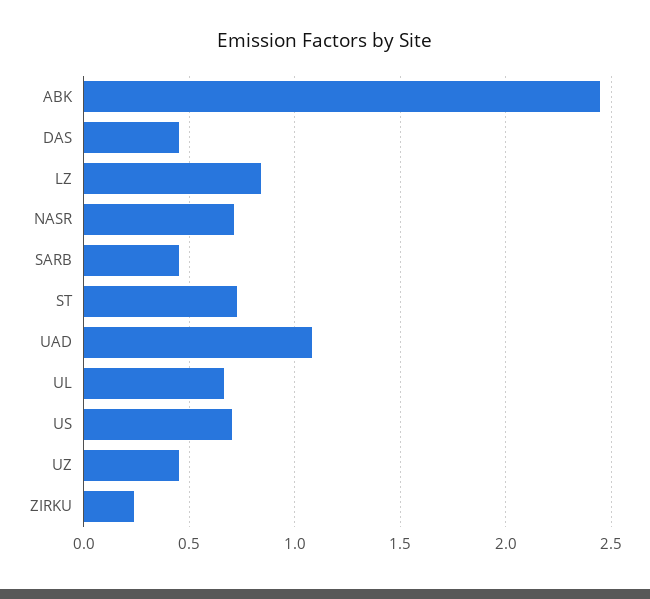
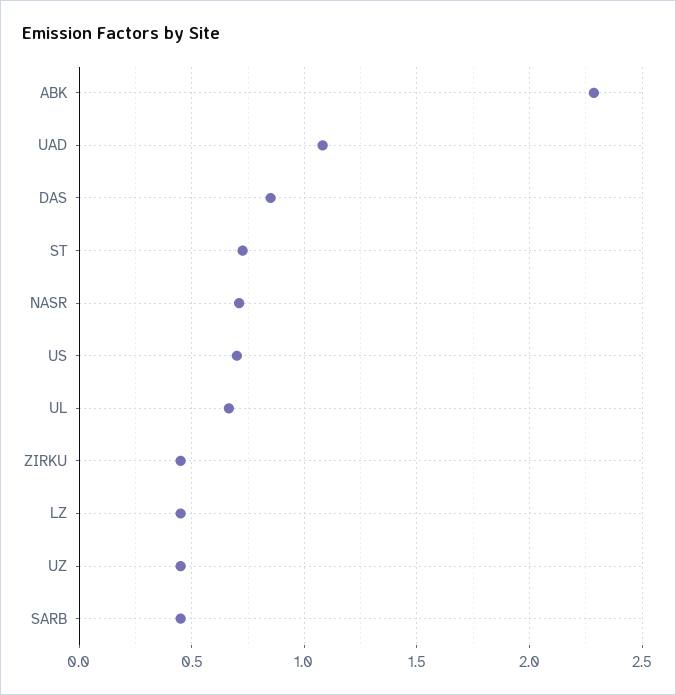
  {
-   "ABK": 2.45,
+   "ABK": 2.3,
-   "DAS": 0.45,
+   "DAS": 0.85,
-   "LZ": 0.85,
+   "LZ": 0.45,
    "NASR": 0.7,
    "SARB": 0.45,
    "ST": 0.75,
    "UAD": 1.1,
    "UL": 0.65,
    "US": 0.7,
    "UZ": 0.45,
-   "ZIRKU": 0.25
+   "ZIRKU": 0.45
  }

